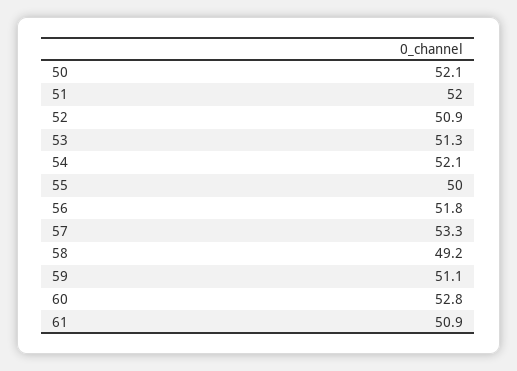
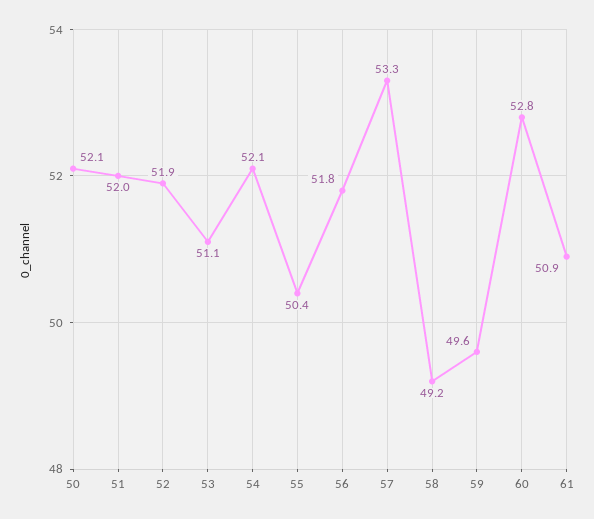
  {
    "50": 52.1,
    "51": 52,
-   "52": 50.9,
+   "52": 51.9,
-   "53": 51.3,
+   "53": 51.1,
    "54": 52.1,
-   "55": 50,
+   "55": 50.4,
    "56": 51.8,
    "57": 53.3,
    "58": 49.2,
-   "59": 51.1,
+   "59": 49.6,
    "60": 52.8,
    "61": 50.9
  }

